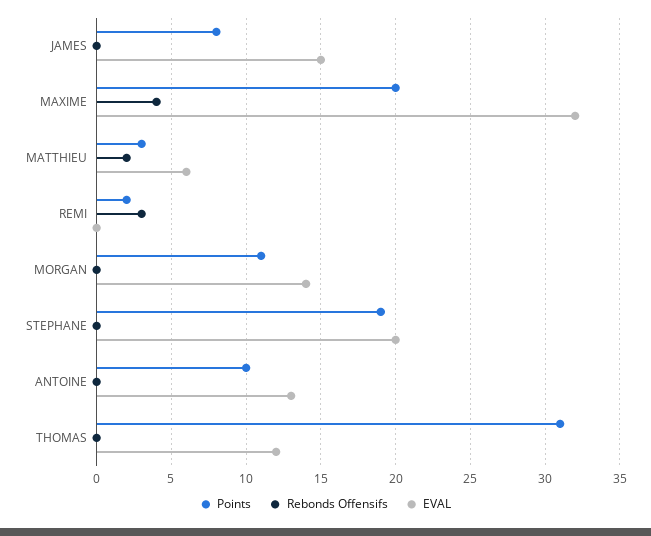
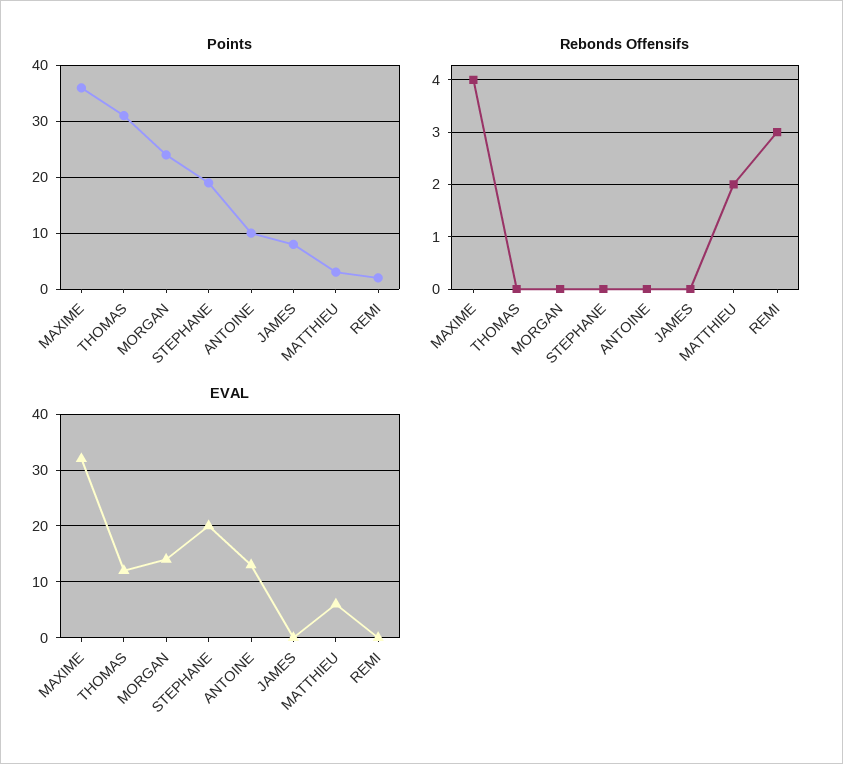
  {
    "Points": {
      "JAMES": 8,
-     "MAXIME": 20,
+     "MAXIME": 35,
      "MATTHIEU": 3,
      "REMI": 2,
-     "MORGAN": 11,
+     "MORGAN": 25,
      "STEPHANE": 19,
      "ANTOINE": 10,
      "THOMAS": 31
    },
    "Rebonds Offensifs": {
      "JAMES": 0,
      "MAXIME": 4,
      "MATTHIEU": 2,
      "REMI": 3,
      "MORGAN": 0,
      "STEPHANE": 0,
      "ANTOINE": 0,
      "THOMAS": 0
    },
    "EVAL": {
-     "JAMES": 15,
+     "JAMES": 0,
      "MAXIME": 32,
      "MATTHIEU": 6,
      "REMI": 0,
      "MORGAN": 14,
      "STEPHANE": 20,
      "ANTOINE": 13,
      "THOMAS": 12
    }
  }

